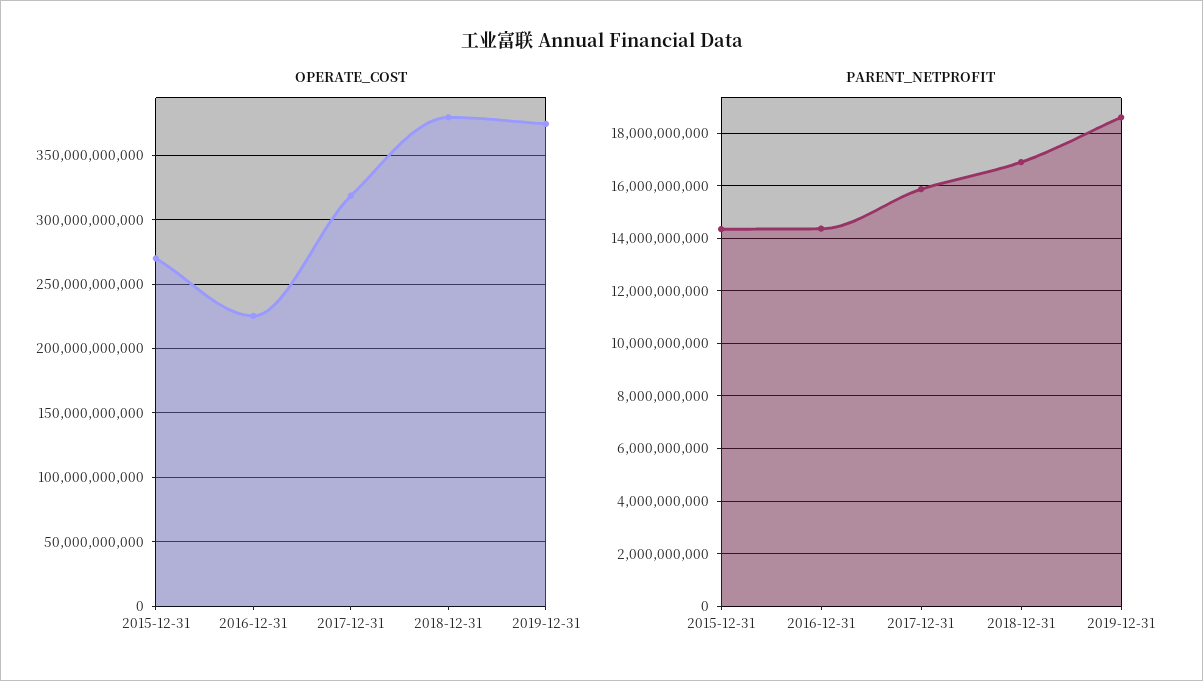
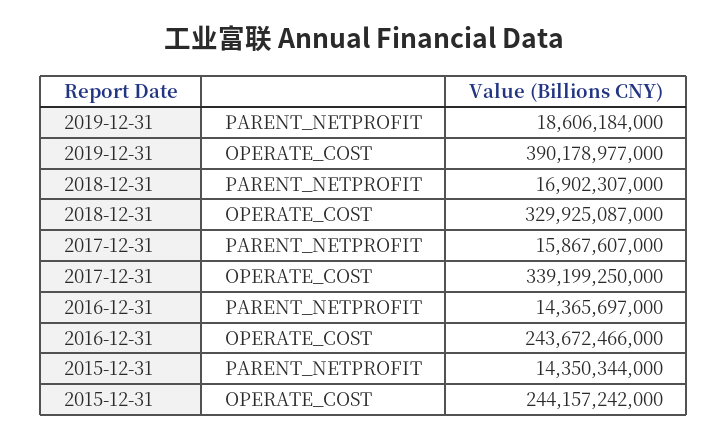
  {
    "OPERATE_COST": {
-     "2015-12-31": 270000000000,
+     "2015-12-31": 244157242000,
-     "2016-12-31": 225000000000,
+     "2016-12-31": 243672466000,
-     "2017-12-31": 320000000000,
+     "2017-12-31": 339199250000,
-     "2018-12-31": 380000000000,
+     "2018-12-31": 329925087000,
-     "2019-12-31": 375000000000
+     "2019-12-31": 390178977000
    },
    "PARENT_NETPROFIT": {
      "2015-12-31": 14350344000,
      "2016-12-31": 14365697000,
      "2017-12-31": 15867607000,
      "2018-12-31": 16902307000,
      "2019-12-31": 18606184000
    }
  }

